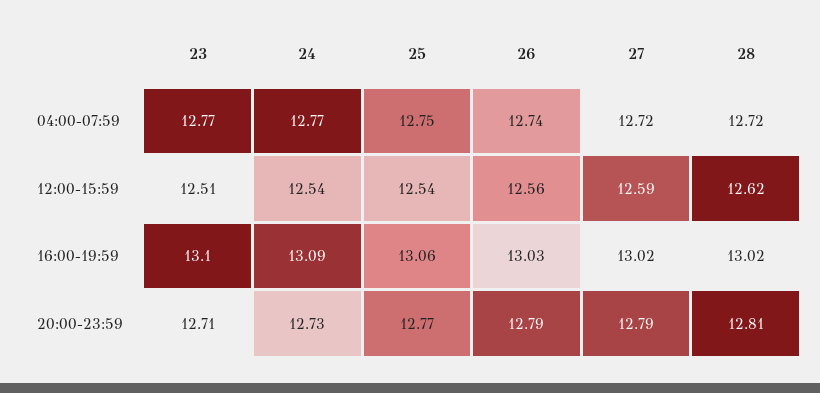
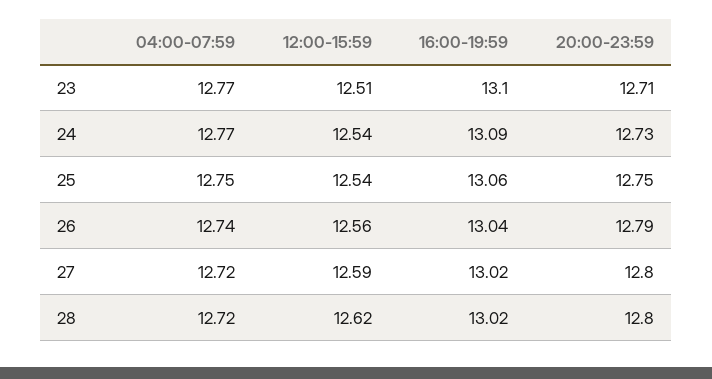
  {
    "23": {
      "04:00-07:59": 12.77,
      "12:00-15:59": 12.51,
      "16:00-19:59": 13.1,
      "20:00-23:59": 12.71
    },
    "24": {
      "04:00-07:59": 12.77,
      "12:00-15:59": 12.54,
      "16:00-19:59": 13.09,
      "20:00-23:59": 12.73
    },
    "25": {
      "04:00-07:59": 12.75,
      "12:00-15:59": 12.54,
      "16:00-19:59": 13.06,
-     "20:00-23:59": 12.77
+     "20:00-23:59": 12.75
    },
    "26": {
      "04:00-07:59": 12.74,
      "12:00-15:59": 12.56,
-     "16:00-19:59": 13.03,
+     "16:00-19:59": 13.04,
      "20:00-23:59": 12.79
    },
    "27": {
      "04:00-07:59": 12.72,
      "12:00-15:59": 12.59,
      "16:00-19:59": 13.02,
-     "20:00-23:59": 12.79
+     "20:00-23:59": 12.8
    },
    "28": {
      "04:00-07:59": 12.72,
      "12:00-15:59": 12.62,
      "16:00-19:59": 13.02,
-     "20:00-23:59": 12.81
+     "20:00-23:59": 12.8
    }
  }

